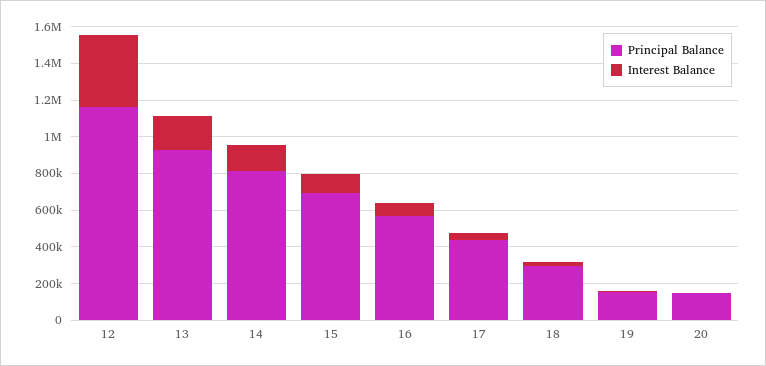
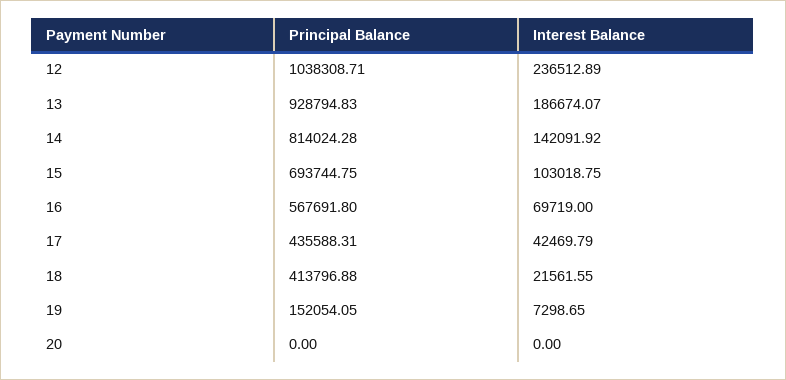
  {
    "Principal Balance": {
-     "12": 1150000,
+     "12": 1038308.71,
      "13": 928794.83,
      "14": 814024.28,
      "15": 693744.75,
      "16": 567691.8,
      "17": 435588.31,
-     "18": 300000,
+     "18": 413796.88,
      "19": 152054.05,
-     "20": 150000
+     "20": 0
    },
    "Interest Balance": {
-     "12": 400000,
+     "12": 236512.89,
      "13": 186674.07,
      "14": 142091.92,
      "15": 103018.75,
      "16": 69719,
      "17": 42469.79,
      "18": 21561.55,
      "19": 7298.65,
      "20": 0
    }
  }

